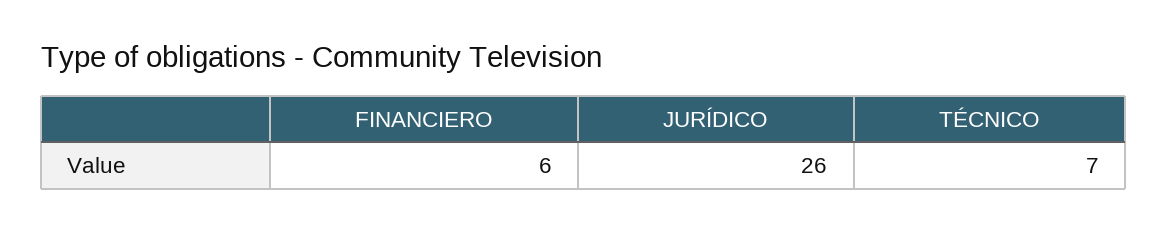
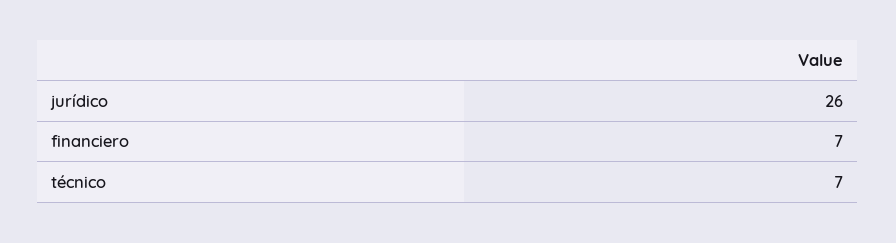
  {
-   "FINANCIERO": 6,
+   "FINANCIERO": 7,
    "JURÍDICO": 26,
    "TÉCNICO": 7
  }

